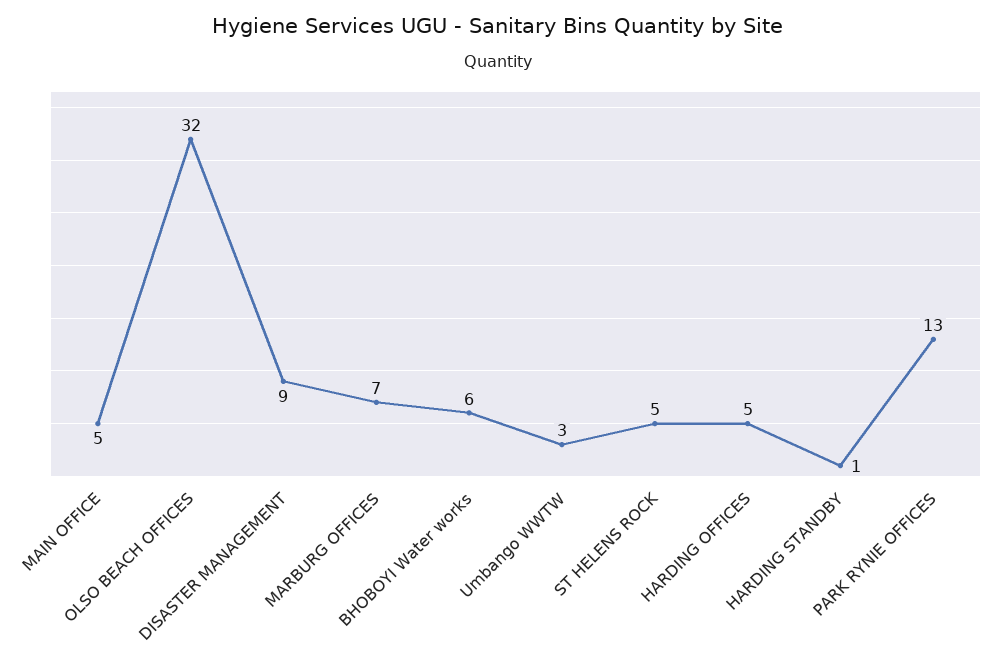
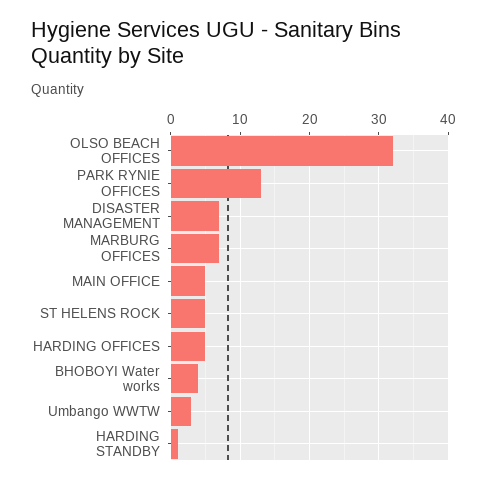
  {
    "MAIN OFFICE": 5,
    "OLSO BEACH OFFICES": 32,
-   "DISASTER MANAGEMENT": 9,
+   "DISASTER MANAGEMENT": 7,
    "MARBURG OFFICES": 7,
-   "BHOBOYI Water works": 6,
+   "BHOBOYI Water works": 4,
    "Umbango WWTW": 3,
    "ST HELENS ROCK": 5,
    "HARDING OFFICES": 5,
    "HARDING STANDBY": 1,
    "PARK RYNIE OFFICES": 13
  }

